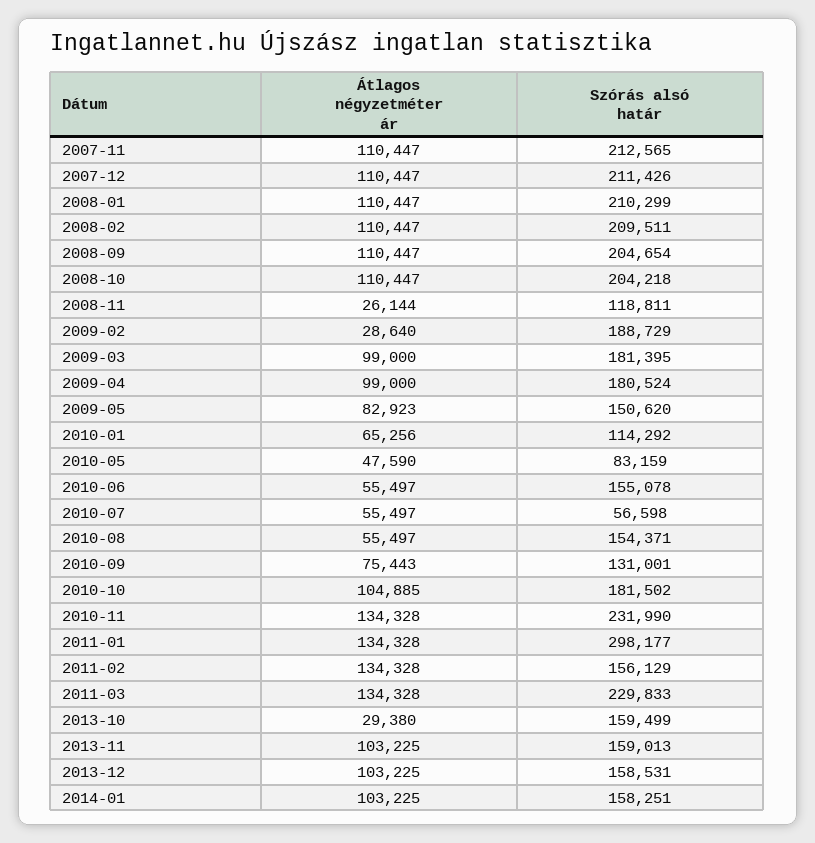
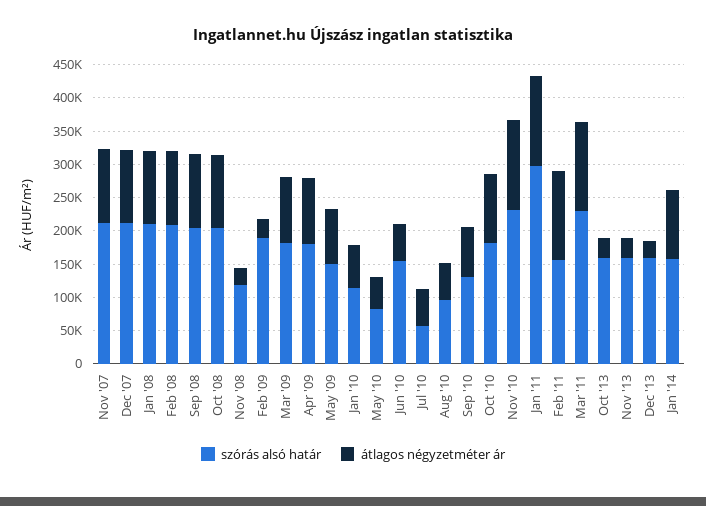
  {
    "Átlagos négyzetméter ár": {
      "2007-11": 110447,
      "2007-12": 110447,
      "2008-01": 110447,
      "2008-02": 110447,
      "2008-09": 110447,
      "2008-10": 110447,
      "2008-11": 26144,
      "2009-02": 28640,
      "2009-03": 99000,
      "2009-04": 99000,
      "2009-05": 82923,
      "2010-01": 65256,
      "2010-05": 47590,
      "2010-06": 55497,
      "2010-07": 55497,
      "2010-08": 55497,
      "2010-09": 75443,
      "2010-10": 104885,
      "2010-11": 134328,
      "2011-01": 134328,
      "2011-02": 134328,
      "2011-03": 134328,
      "2013-10": 29380,
-     "2013-11": 103225,
+     "2013-11": 25000,
-     "2013-12": 103225,
+     "2013-12": 25000,
      "2014-01": 103225
    },
    "Szórás alsó határ": {
      "2007-11": 212565,
      "2007-12": 211426,
      "2008-01": 210299,
      "2008-02": 209511,
      "2008-09": 204654,
      "2008-10": 204218,
      "2008-11": 118811,
      "2009-02": 188729,
      "2009-03": 181395,
      "2009-04": 180524,
      "2009-05": 150620,
      "2010-01": 114292,
      "2010-05": 83159,
      "2010-06": 155078,
      "2010-07": 56598,
-     "2010-08": 154371,
+     "2010-08": 100000,
      "2010-09": 131001,
      "2010-10": 181502,
      "2010-11": 231990,
      "2011-01": 298177,
      "2011-02": 156129,
      "2011-03": 229833,
      "2013-10": 159499,
      "2013-11": 159013,
      "2013-12": 158531,
      "2014-01": 158251
    }
  }

